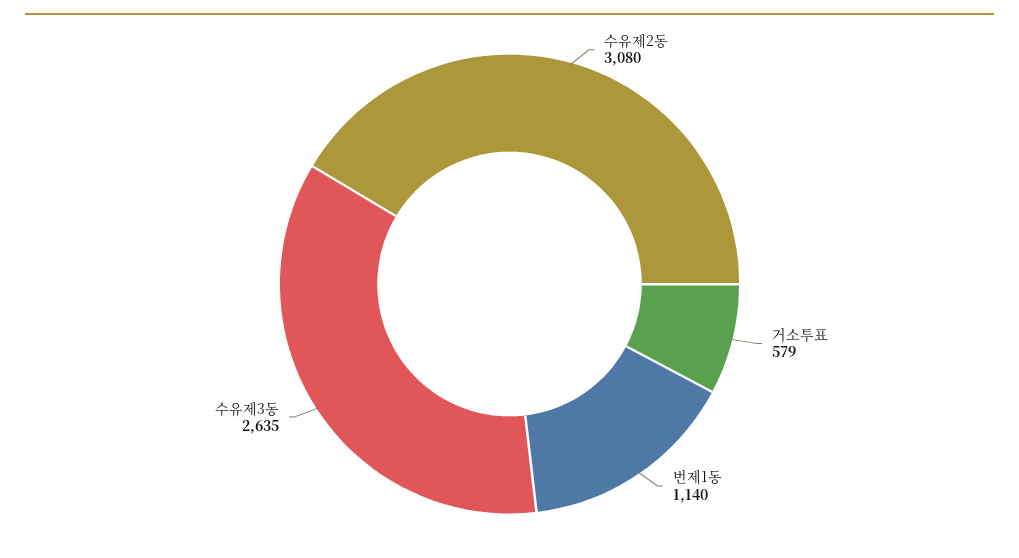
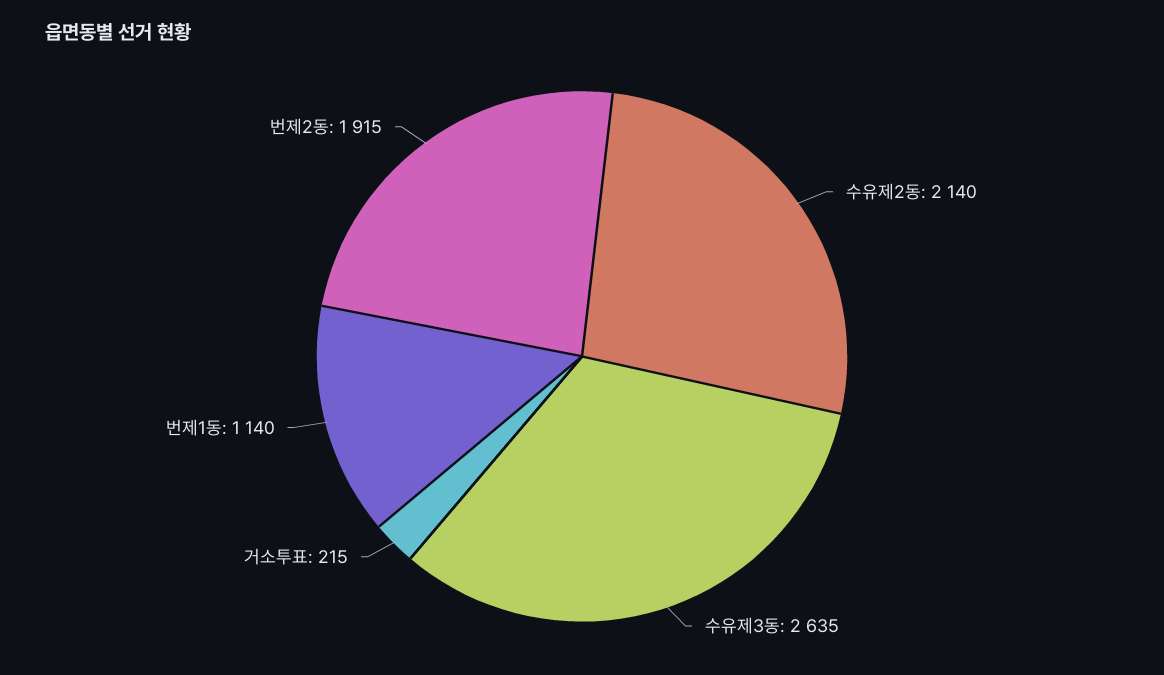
  {
-   "수유제2동": 3080,
+   "수유제2동": 2140,
-   "거소투표": 579,
+   "거소투표": 215,
    "번제1동": 1140,
-   "수유제3동": 2635
+   "수유제3동": 2635,
+   "번제2동": 1915
  }

